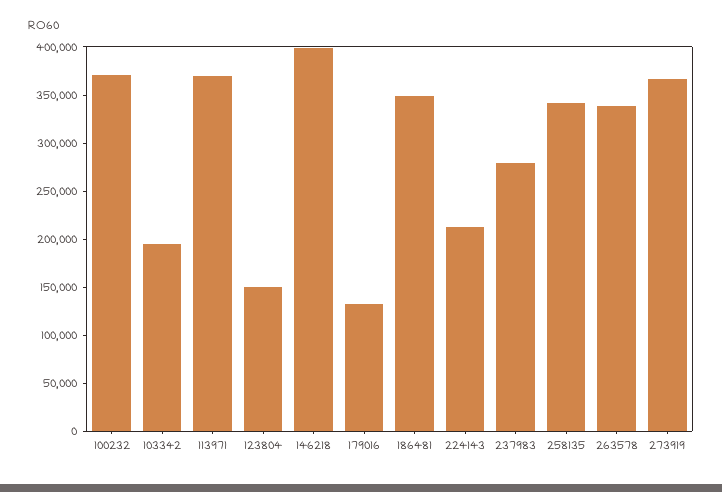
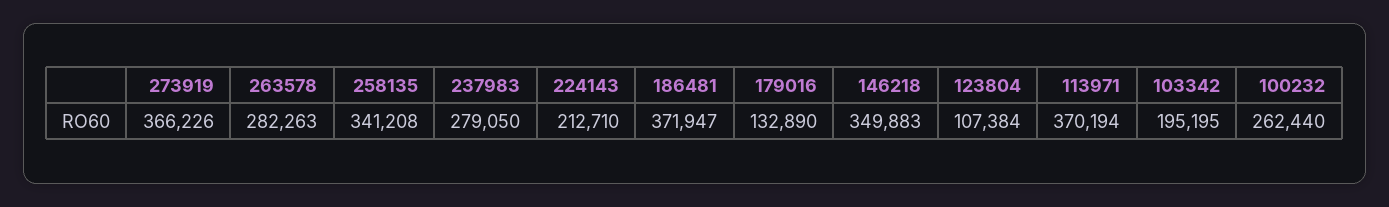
  {
-   "100232": 370000,
+   "100232": 262440,
    "103342": 195195,
    "113971": 370194,
-   "123804": 150000,
+   "123804": 107384,
-   "146218": 400000,
+   "146218": 349883,
    "179016": 132890,
-   "186481": 350000,
+   "186481": 371947,
    "224143": 212710,
    "237983": 279050,
    "258135": 341208,
-   "263578": 340000,
+   "263578": 282263,
    "273919": 366226
  }

